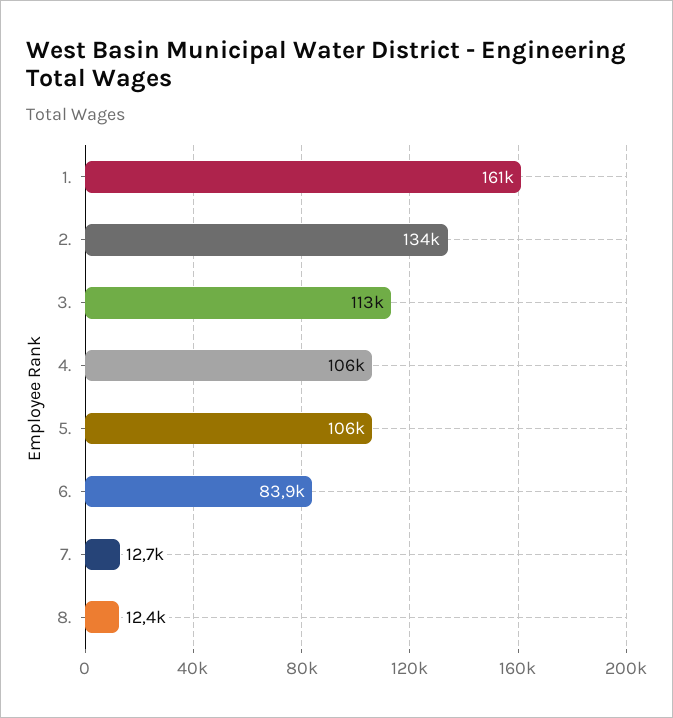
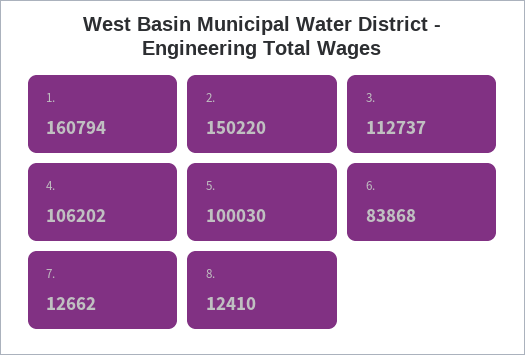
  {
    "1.": 160794,
-   "2.": 134000,
+   "2.": 150220,
    "3.": 112737,
    "4.": 106202,
-   "5.": 106000,
+   "5.": 100030,
    "6.": 83868,
    "7.": 12662,
    "8.": 12410
  }

